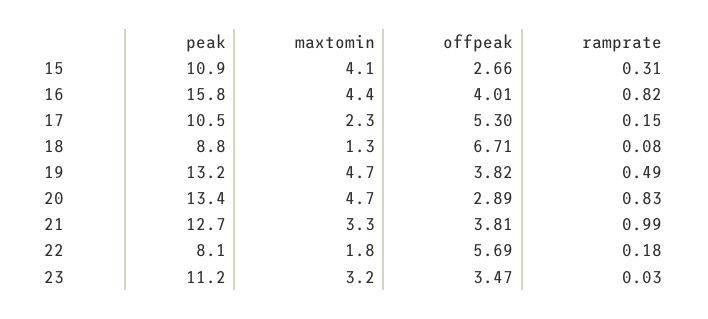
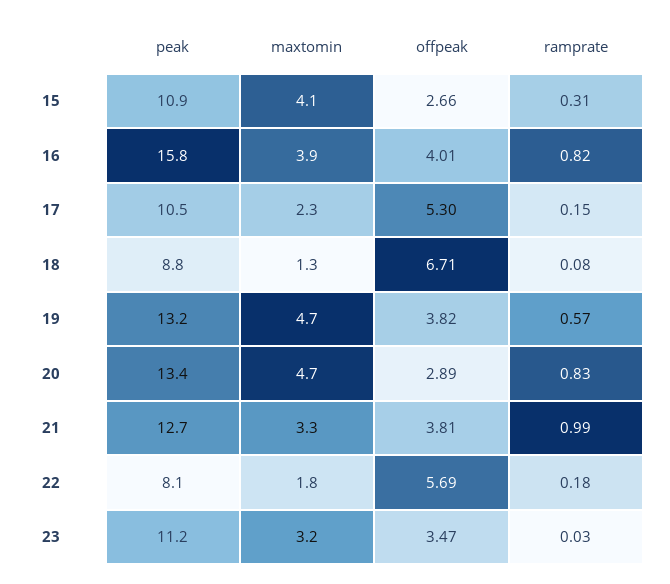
  {
    "peak": {
      "15": 10.9,
      "16": 15.8,
      "17": 10.5,
      "18": 8.8,
      "19": 13.2,
      "20": 13.4,
      "21": 12.7,
      "22": 8.1,
      "23": 11.2
    },
    "maxtomin": {
      "15": 4.1,
-     "16": 4.4,
+     "16": 3.9,
      "17": 2.3,
      "18": 1.3,
      "19": 4.7,
      "20": 4.7,
      "21": 3.3,
      "22": 1.8,
      "23": 3.2
    },
    "offpeak": {
      "15": 2.66,
      "16": 4.01,
      "17": 5.3,
      "18": 6.71,
      "19": 3.82,
      "20": 2.89,
      "21": 3.81,
      "22": 5.69,
      "23": 3.47
    },
    "ramprate": {
      "15": 0.31,
      "16": 0.82,
      "17": 0.15,
      "18": 0.08,
-     "19": 0.49,
+     "19": 0.57,
      "20": 0.83,
      "21": 0.99,
      "22": 0.18,
      "23": 0.03
    }
  }

